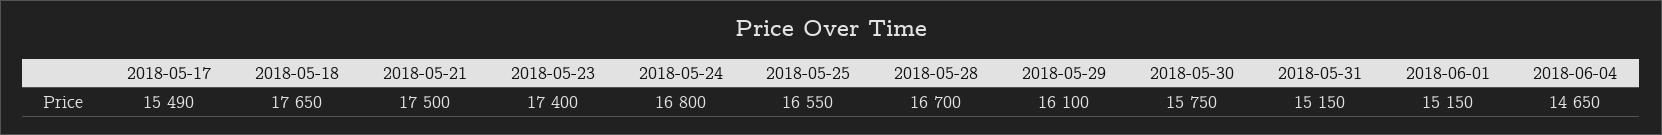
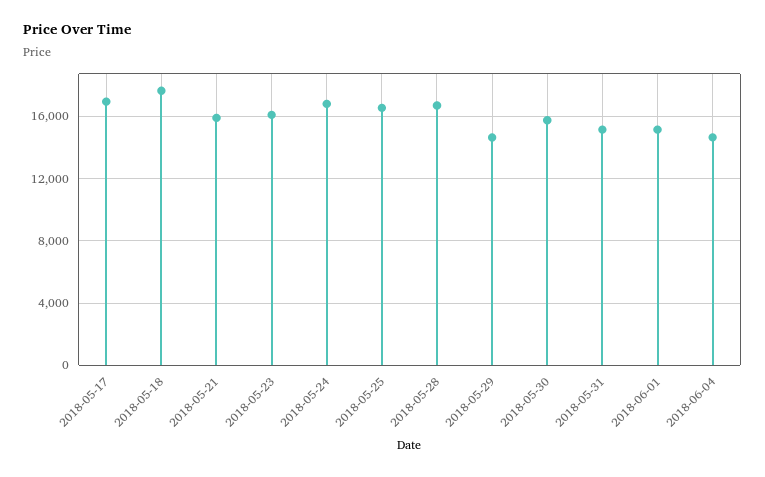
  {
-   "2018-05-17": 15490,
+   "2018-05-17": 17000,
    "2018-05-18": 17650,
-   "2018-05-21": 17500,
+   "2018-05-21": 16000,
-   "2018-05-23": 17400,
+   "2018-05-23": 16000,
    "2018-05-24": 16800,
    "2018-05-25": 16550,
    "2018-05-28": 16700,
-   "2018-05-29": 16100,
+   "2018-05-29": 14500,
    "2018-05-30": 15750,
    "2018-05-31": 15150,
    "2018-06-01": 15150,
    "2018-06-04": 14650
  }

